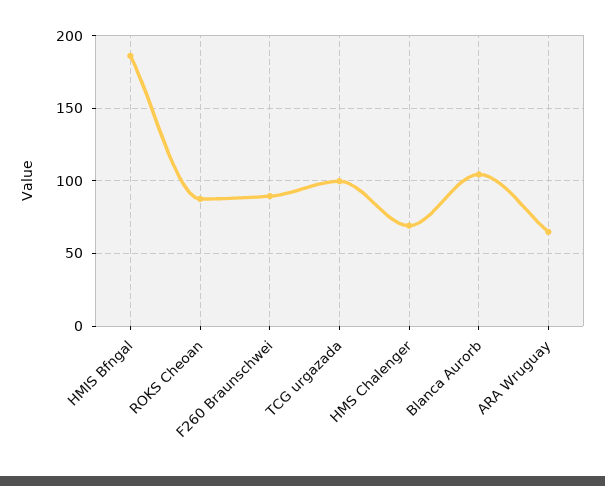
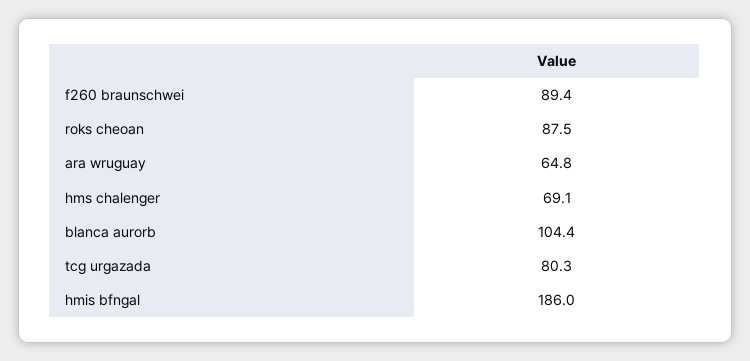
  {
    "HMIS Bfngal": 186,
    "ROKS Cheoan": 87.5,
    "F260 Braunschwei": 89.4,
-   "TCG urgazada": 100,
+   "TCG urgazada": 80.3,
    "HMS Chalenger": 69.1,
    "Blanca Aurorb": 104.4,
    "ARA Wruguay": 64.8
  }

